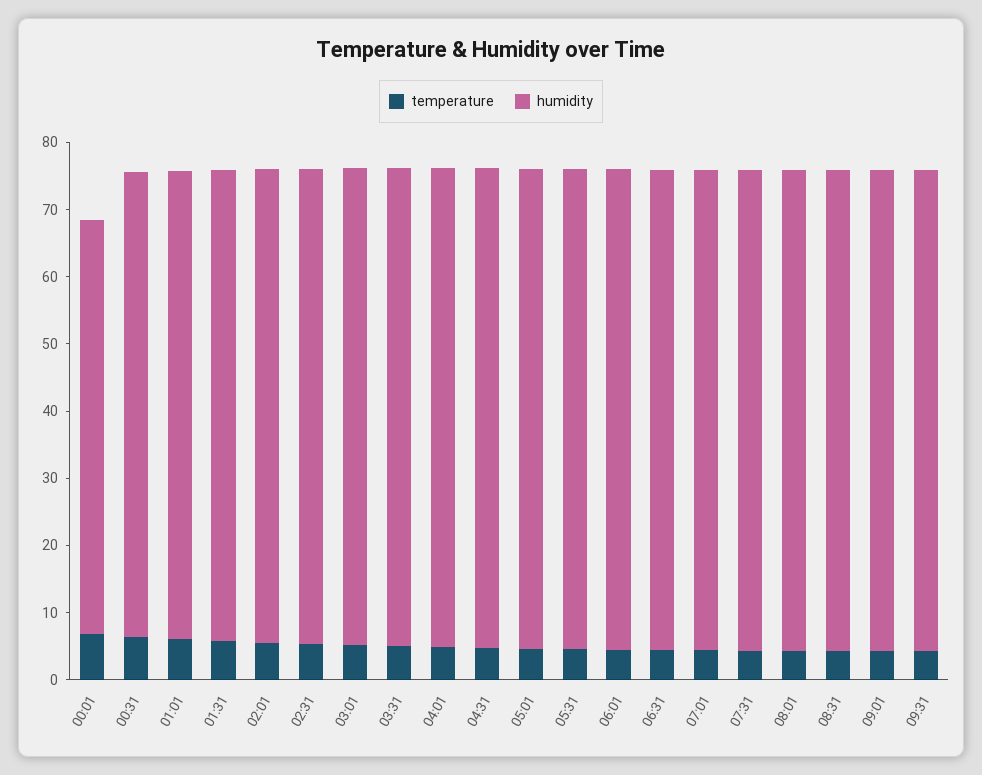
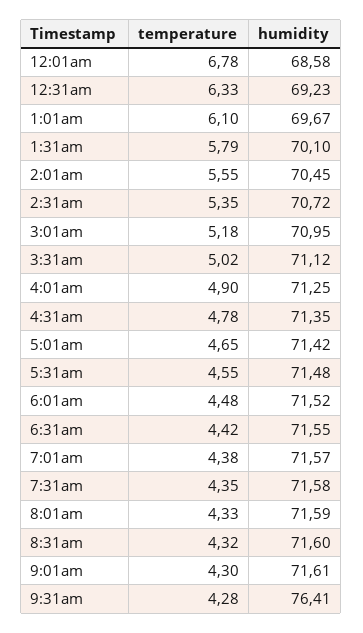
  {
    "temperature": {
      "00:01": 6.78,
      "00:31": 6.33,
      "01:01": 6.1,
      "01:31": 5.79,
      "02:01": 5.55,
      "02:31": 5.35,
      "03:01": 5.18,
      "03:31": 5.02,
      "04:01": 4.9,
      "04:31": 4.78,
      "05:01": 4.65,
      "05:31": 4.55,
      "06:01": 4.48,
      "06:31": 4.42,
      "07:01": 4.38,
      "07:31": 4.35,
      "08:01": 4.33,
      "08:31": 4.32,
      "09:01": 4.3,
      "09:31": 4.28
    },
    "humidity": {
-     "00:01": 62,
+     "00:01": 68.58,
      "00:31": 69.23,
      "01:01": 69.67,
      "01:31": 70.1,
      "02:01": 70.45,
      "02:31": 70.72,
      "03:01": 70.95,
      "03:31": 71.12,
      "04:01": 71.25,
      "04:31": 71.35,
      "05:01": 71.42,
      "05:31": 71.48,
      "06:01": 71.52,
      "06:31": 71.55,
      "07:01": 71.57,
      "07:31": 71.58,
      "08:01": 71.59,
      "08:31": 71.6,
      "09:01": 71.61,
-     "09:31": 72
+     "09:31": 76.41
    }
  }

